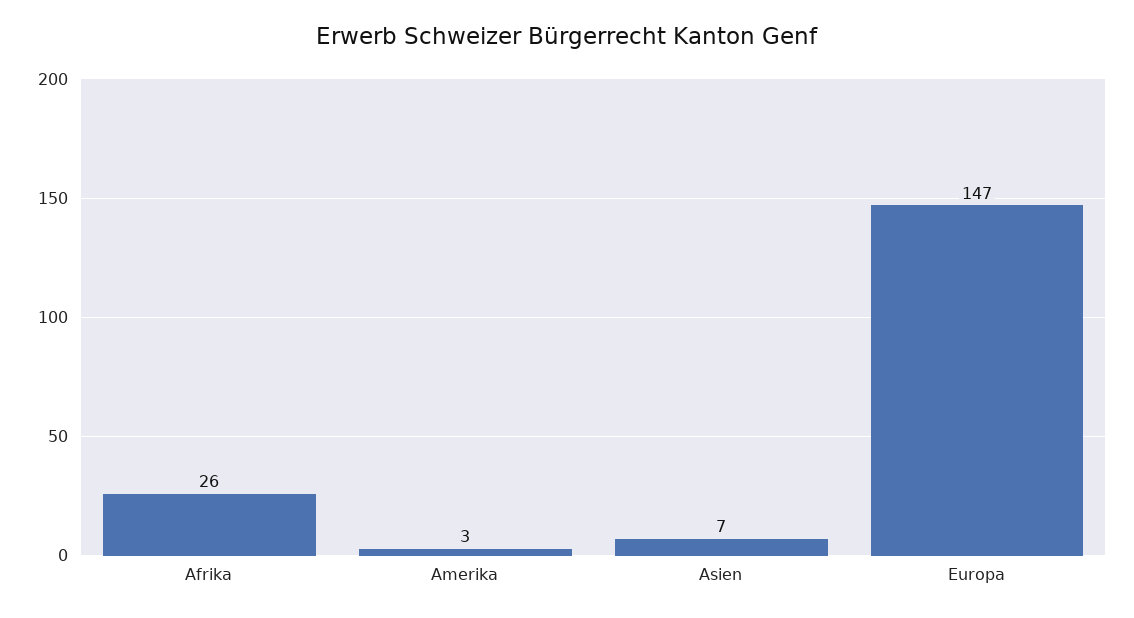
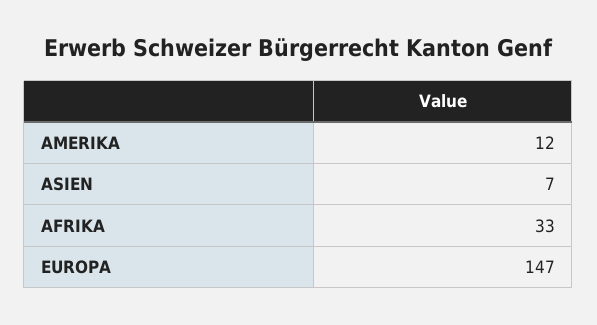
  {
-   "Afrika": 26,
+   "Afrika": 33,
-   "Amerika": 3,
+   "Amerika": 12,
    "Asien": 7,
    "Europa": 147
  }

